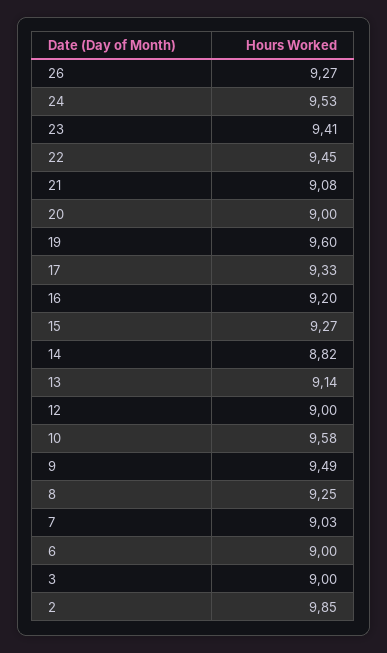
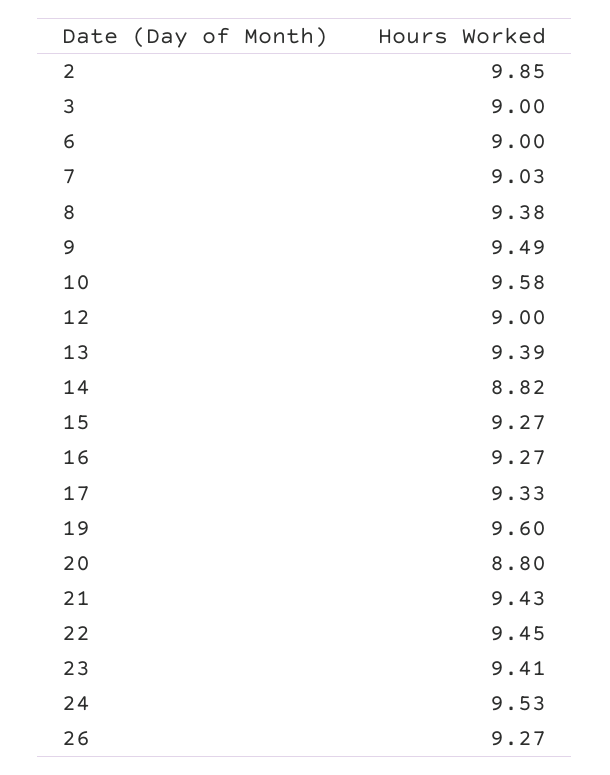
  {
    "26": 9.27,
    "24": 9.53,
    "23": 9.41,
    "22": 9.45,
-   "21": 9.08,
+   "21": 9.43,
-   "20": 9,
+   "20": 8.8,
    "19": 9.6,
    "17": 9.33,
-   "16": 9.2,
+   "16": 9.27,
    "15": 9.27,
    "14": 8.82,
-   "13": 9.14,
+   "13": 9.39,
    "12": 9,
    "10": 9.58,
    "9": 9.49,
-   "8": 9.25,
+   "8": 9.38,
    "7": 9.03,
    "6": 9,
    "3": 9,
    "2": 9.85
  }

